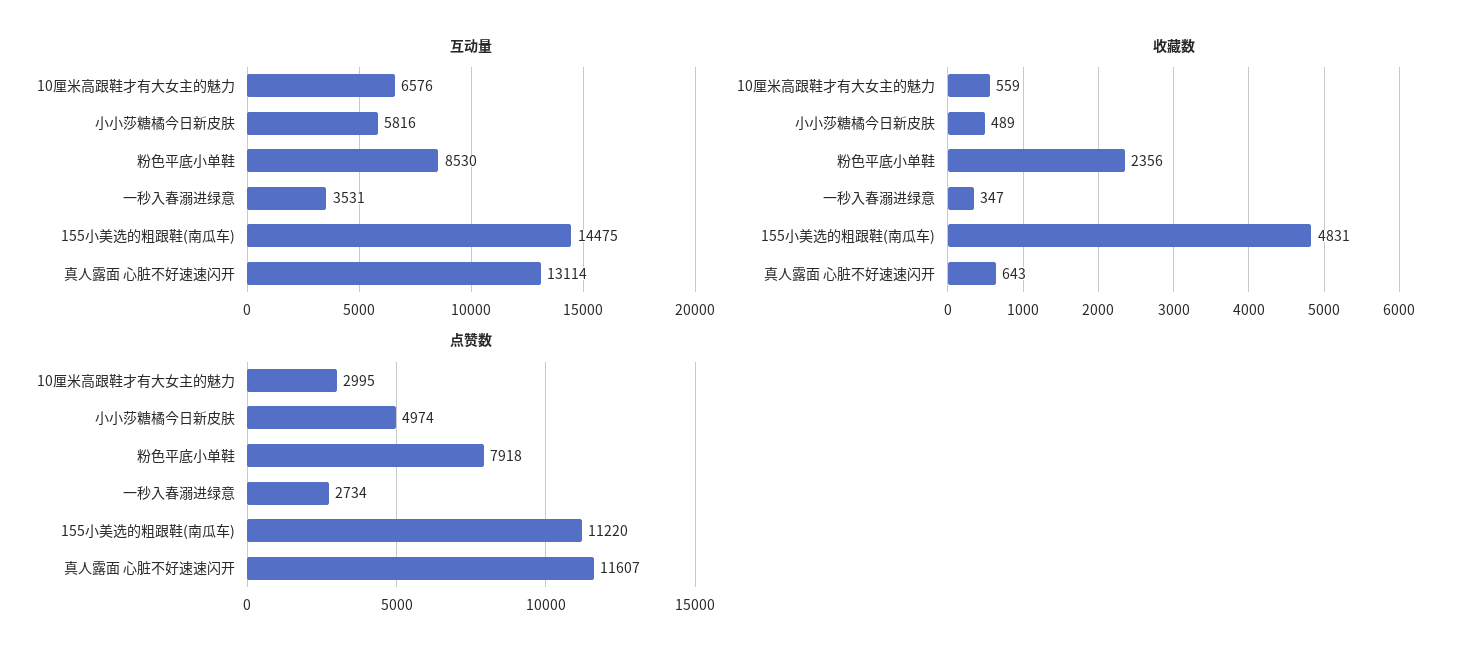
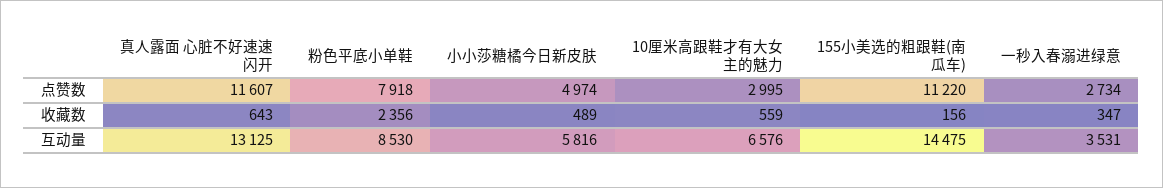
  {
    "互动量": {
      "10厘米高跟鞋才有大女主的魅力": 6576,
      "小小莎糖橘今日新皮肤": 5816,
      "粉色平底小单鞋": 8530,
      "一秒入春溺进绿意": 3531,
      "155小美选的粗跟鞋(南瓜车)": 14475,
-     "真人露面 心脏不好速速闪开": 13114
+     "真人露面 心脏不好速速闪开": 13125
    },
    "收藏数": {
      "10厘米高跟鞋才有大女主的魅力": 559,
      "小小莎糖橘今日新皮肤": 489,
      "粉色平底小单鞋": 2356,
      "一秒入春溺进绿意": 347,
-     "155小美选的粗跟鞋(南瓜车)": 4831,
+     "155小美选的粗跟鞋(南瓜车)": 156,
      "真人露面 心脏不好速速闪开": 643
    },
    "点赞数": {
      "10厘米高跟鞋才有大女主的魅力": 2995,
      "小小莎糖橘今日新皮肤": 4974,
      "粉色平底小单鞋": 7918,
      "一秒入春溺进绿意": 2734,
      "155小美选的粗跟鞋(南瓜车)": 11220,
      "真人露面 心脏不好速速闪开": 11607
    }
  }

